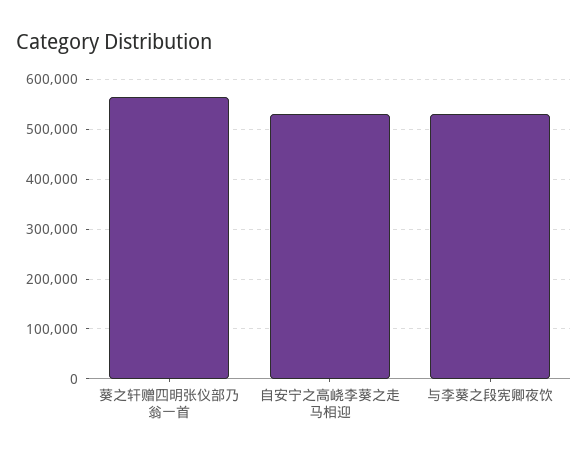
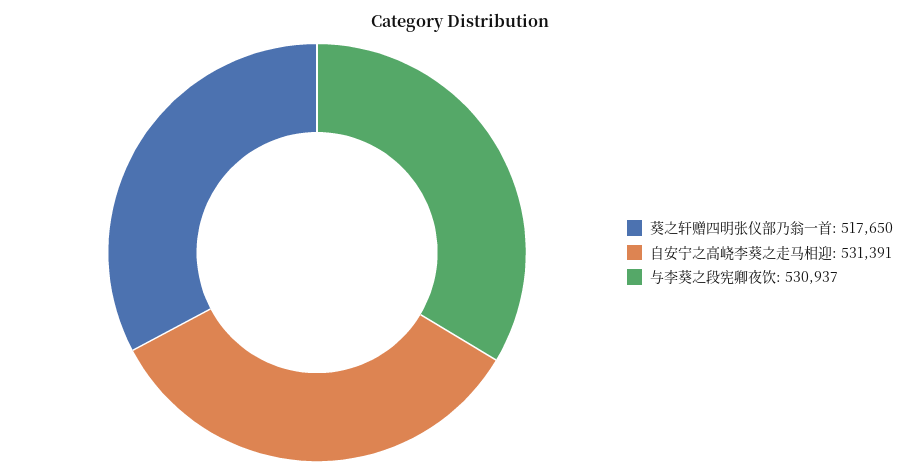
  {
-   "葵之轩赠四明张仪部乃翁一首": 560000,
+   "葵之轩赠四明张仪部乃翁一首": 517650,
    "自安宁之高峣李葵之走马相迎": 531391,
    "与李葵之段宪卿夜饮": 530937
  }

